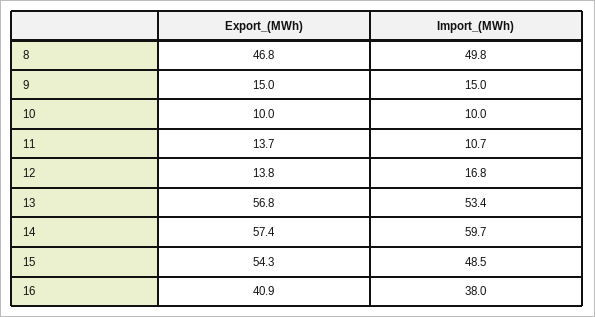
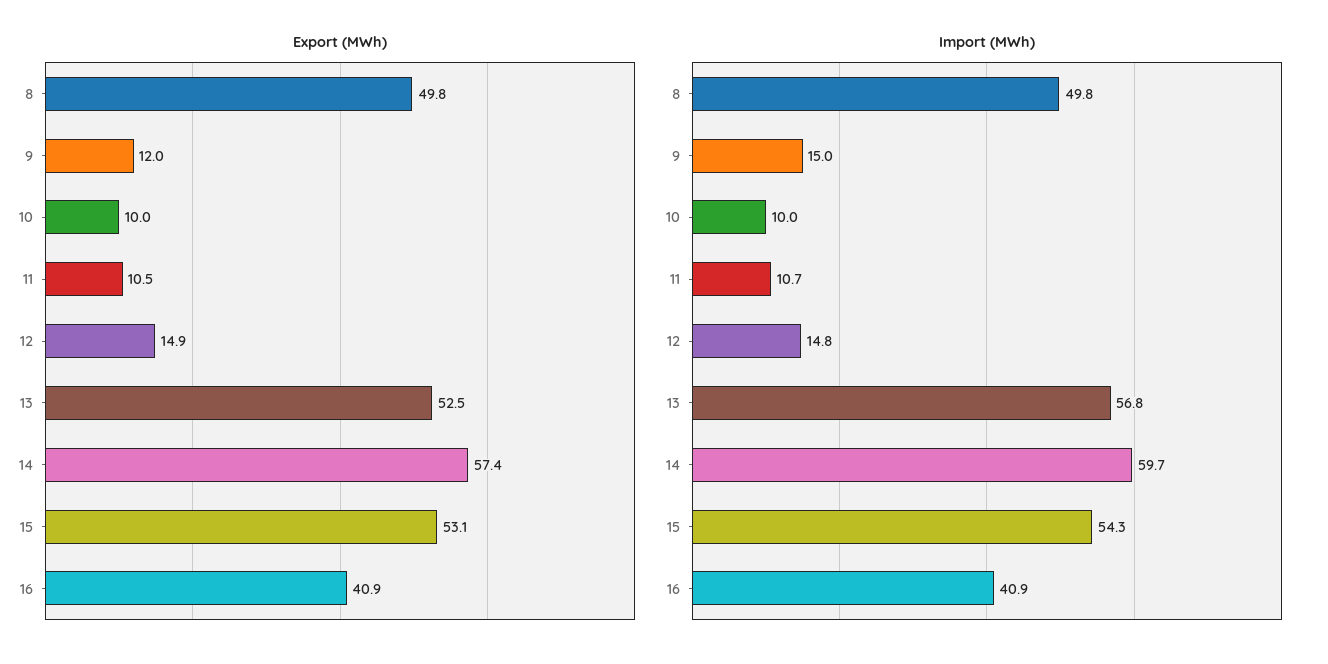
  {
    "Export_(MWh)": {
-     "8": 46.8,
+     "8": 49.8,
-     "9": 15,
+     "9": 12,
      "10": 10,
-     "11": 13.7,
+     "11": 10.5,
-     "12": 13.8,
+     "12": 14.9,
-     "13": 56.8,
+     "13": 52.5,
      "14": 57.4,
-     "15": 54.3,
+     "15": 53.1,
      "16": 40.9
    },
    "Import_(MWh)": {
      "8": 49.8,
      "9": 15,
      "10": 10,
      "11": 10.7,
-     "12": 16.8,
+     "12": 14.8,
-     "13": 53.4,
+     "13": 56.8,
      "14": 59.7,
-     "15": 48.5,
+     "15": 54.3,
-     "16": 38
+     "16": 40.9
    }
  }

